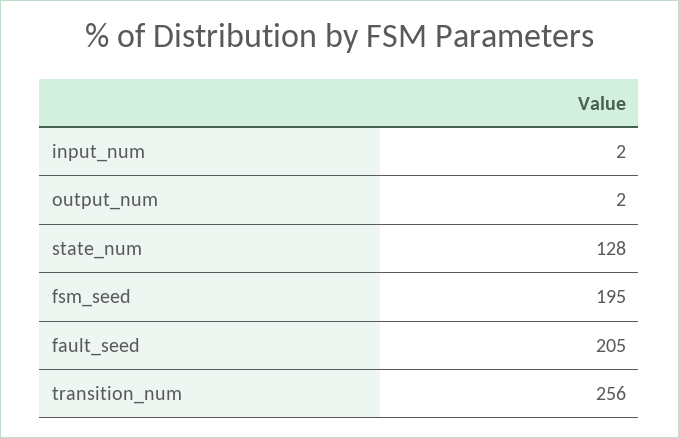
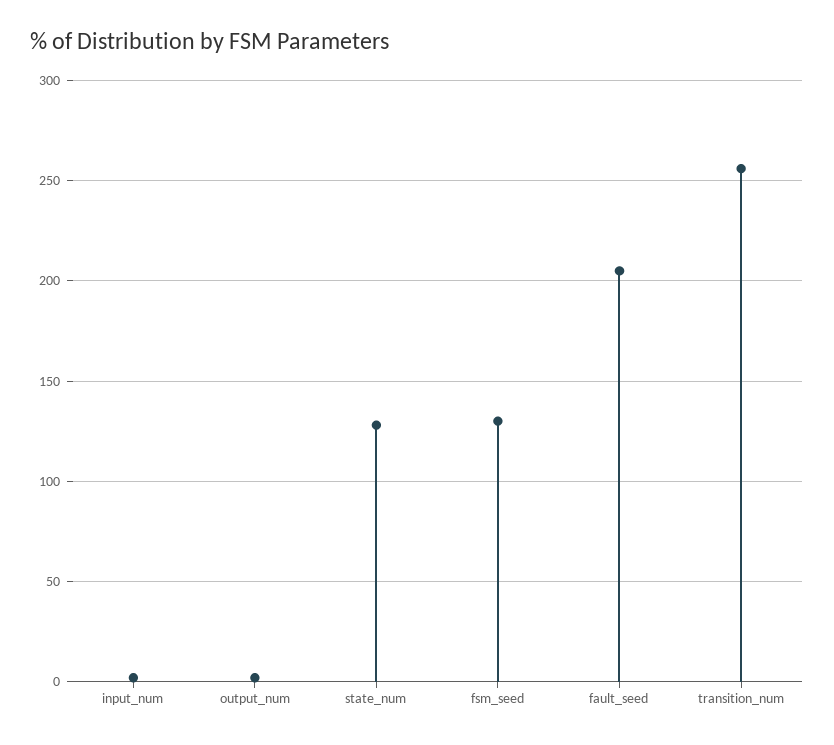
  {
    "input_num": 2,
    "output_num": 2,
    "state_num": 128,
-   "fsm_seed": 195,
+   "fsm_seed": 130,
    "fault_seed": 205,
    "transition_num": 256
  }

